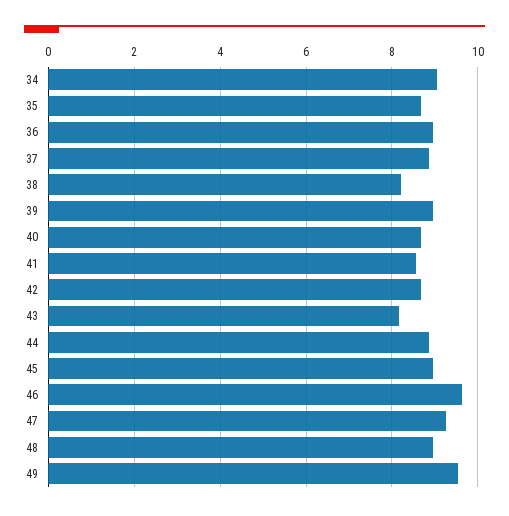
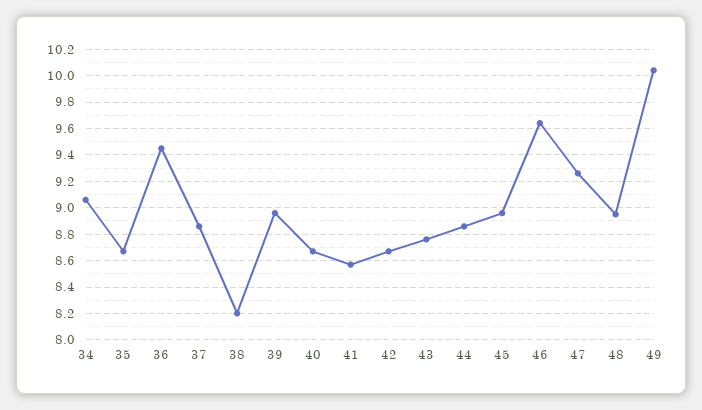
  {
    "34": 9.05,
    "35": 8.65,
-   "36": 9,
+   "36": 9.45,
    "37": 8.85,
    "38": 8.2,
    "39": 8.95,
    "40": 8.65,
    "41": 8.55,
    "42": 8.65,
-   "43": 8.2,
+   "43": 8.75,
    "44": 8.85,
    "45": 8.95,
    "46": 9.65,
    "47": 9.25,
    "48": 8.95,
-   "49": 9.6
+   "49": 10.05
  }

